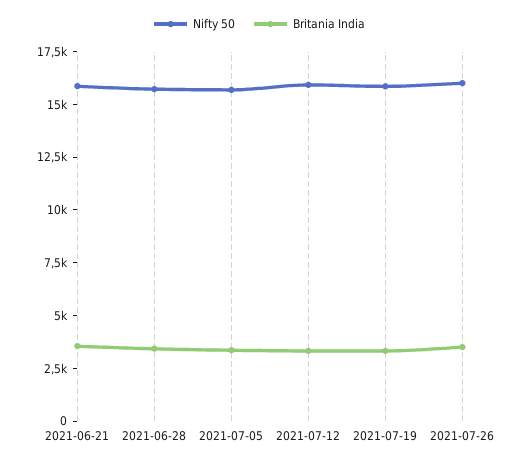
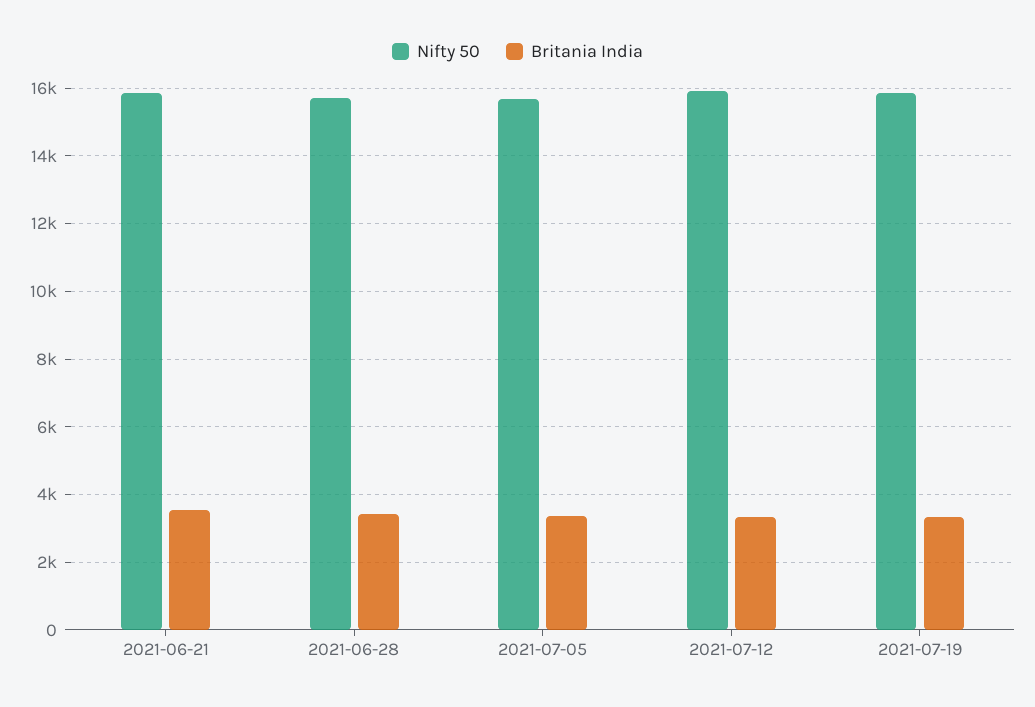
  {
    "Nifty 50": {
      "2021-06-21": 15800,
      "2021-06-28": 15800,
      "2021-07-05": 15600,
      "2021-07-12": 16000,
-     "2021-07-19": 15800,
+     "2021-07-19": 15800
-     "2021-07-26": 16000
    },
    "Britania India": {
      "2021-06-21": 3600,
      "2021-06-28": 3400,
      "2021-07-05": 3400,
      "2021-07-12": 3400,
-     "2021-07-19": 3400,
+     "2021-07-19": 3400
-     "2021-07-26": 3500
    }
  }

